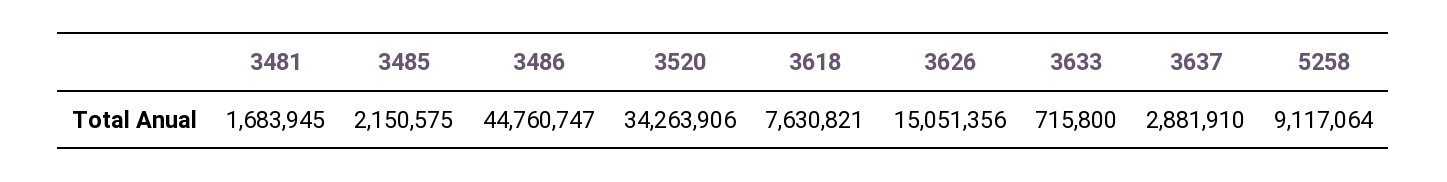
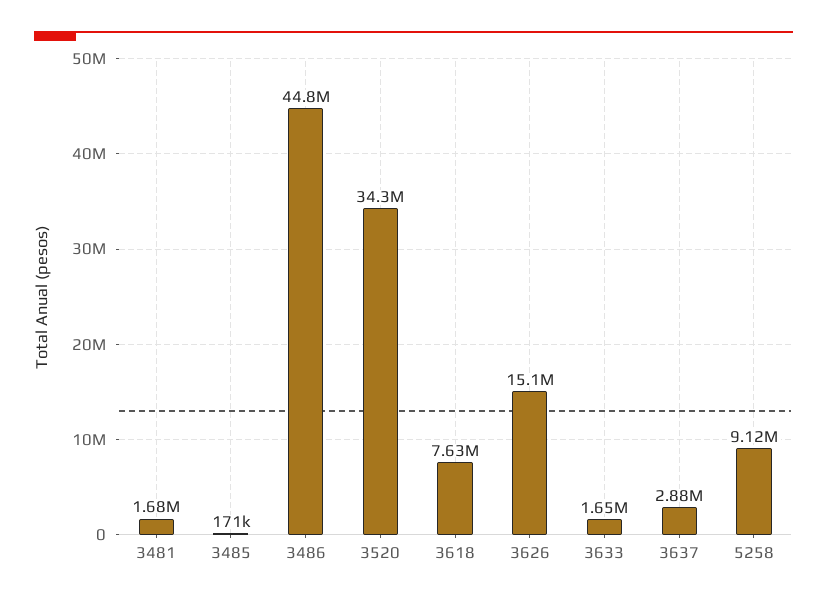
  {
    "3481": 1683945,
-   "3485": 2150575,
+   "3485": 171000,
    "3486": 44760747,
    "3520": 34263906,
    "3618": 7630821,
    "3626": 15051356,
-   "3633": 715800,
+   "3633": 1650000,
    "3637": 2881910,
    "5258": 9117064
  }

